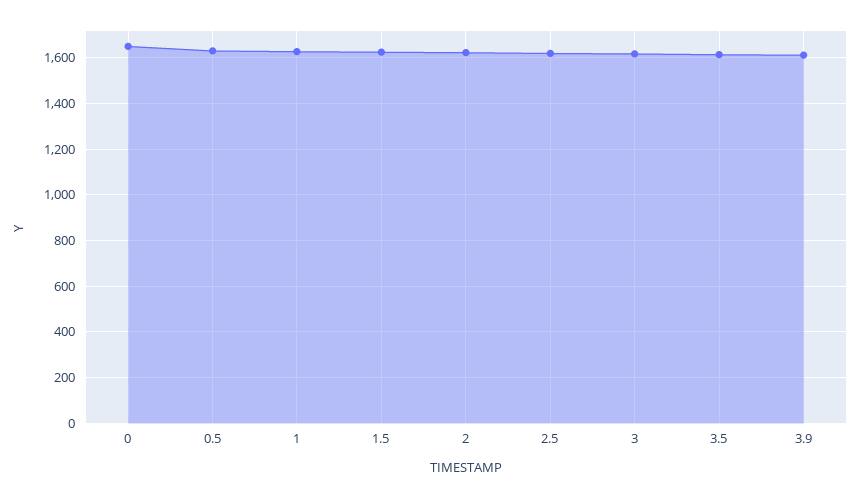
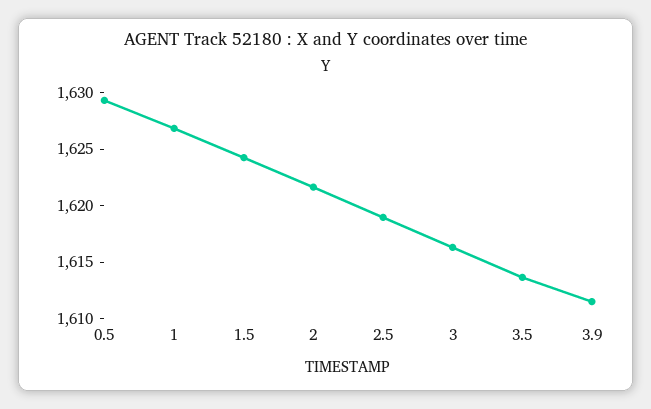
  {
-   "0": 1650,
    "0.5": 1629,
    "1": 1627,
    "1.5": 1624,
    "2": 1622,
    "2.5": 1619,
    "3": 1616,
    "3.5": 1614,
    "3.9": 1612
  }

